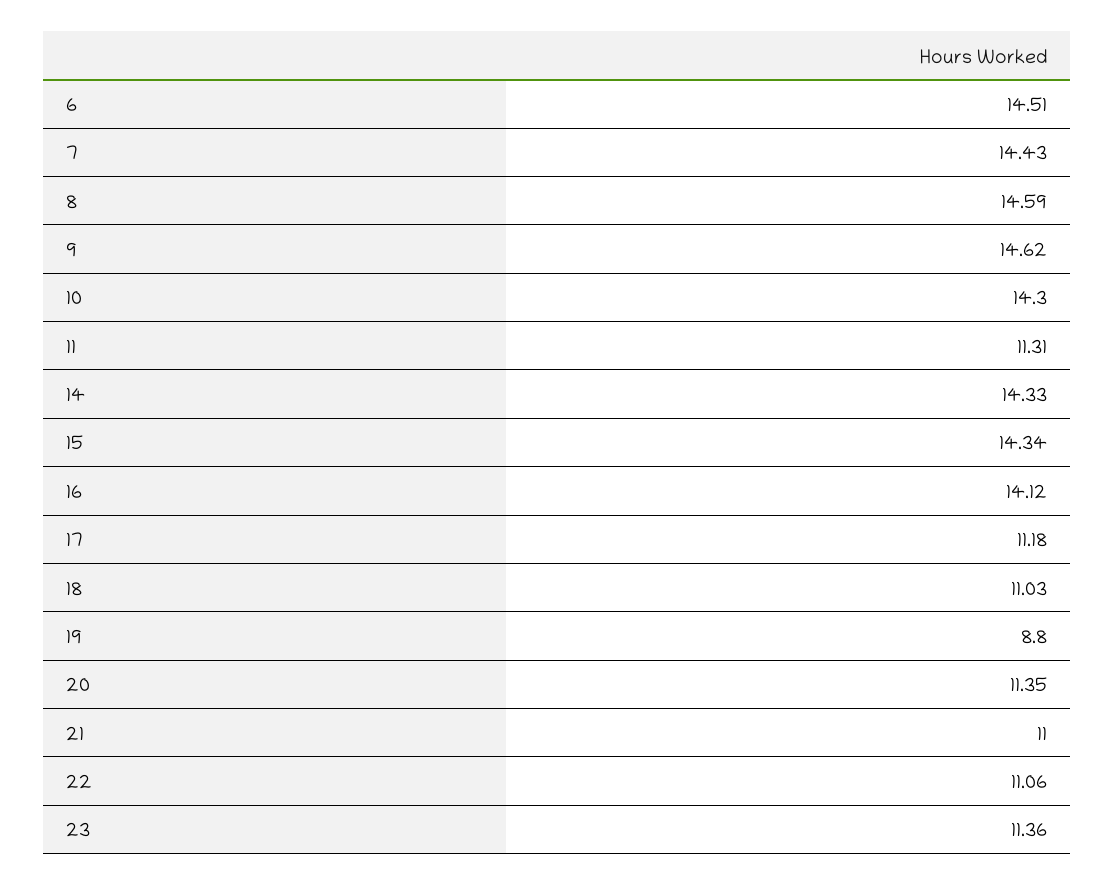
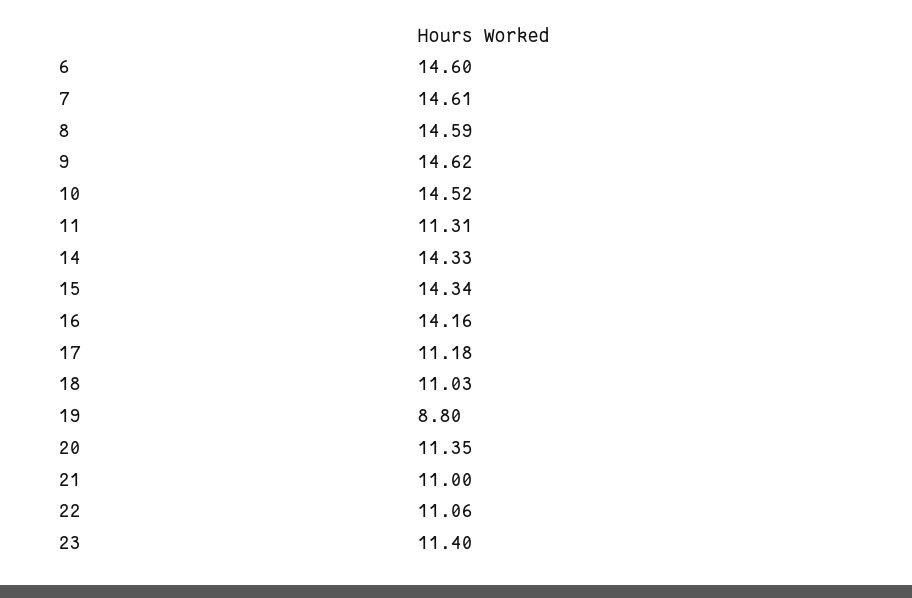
  {
-   "6": 14.51,
+   "6": 14.6,
-   "7": 14.43,
+   "7": 14.61,
    "8": 14.59,
    "9": 14.62,
-   "10": 14.3,
+   "10": 14.52,
    "11": 11.31,
    "14": 14.33,
    "15": 14.34,
-   "16": 14.12,
+   "16": 14.16,
    "17": 11.18,
    "18": 11.03,
    "19": 8.8,
    "20": 11.35,
    "21": 11,
    "22": 11.06,
-   "23": 11.36
+   "23": 11.4
  }

